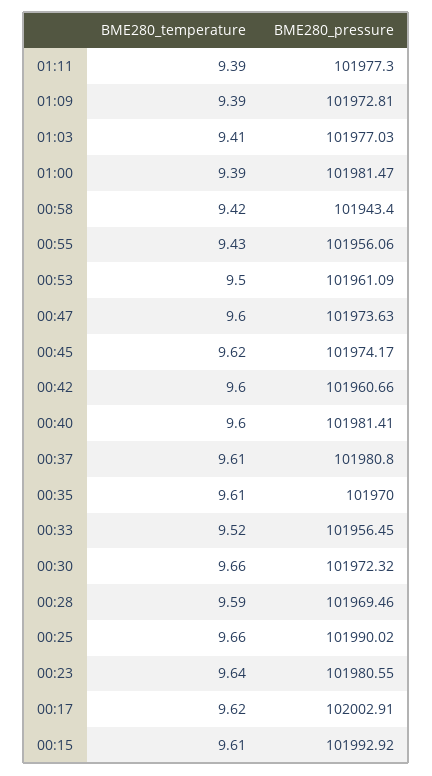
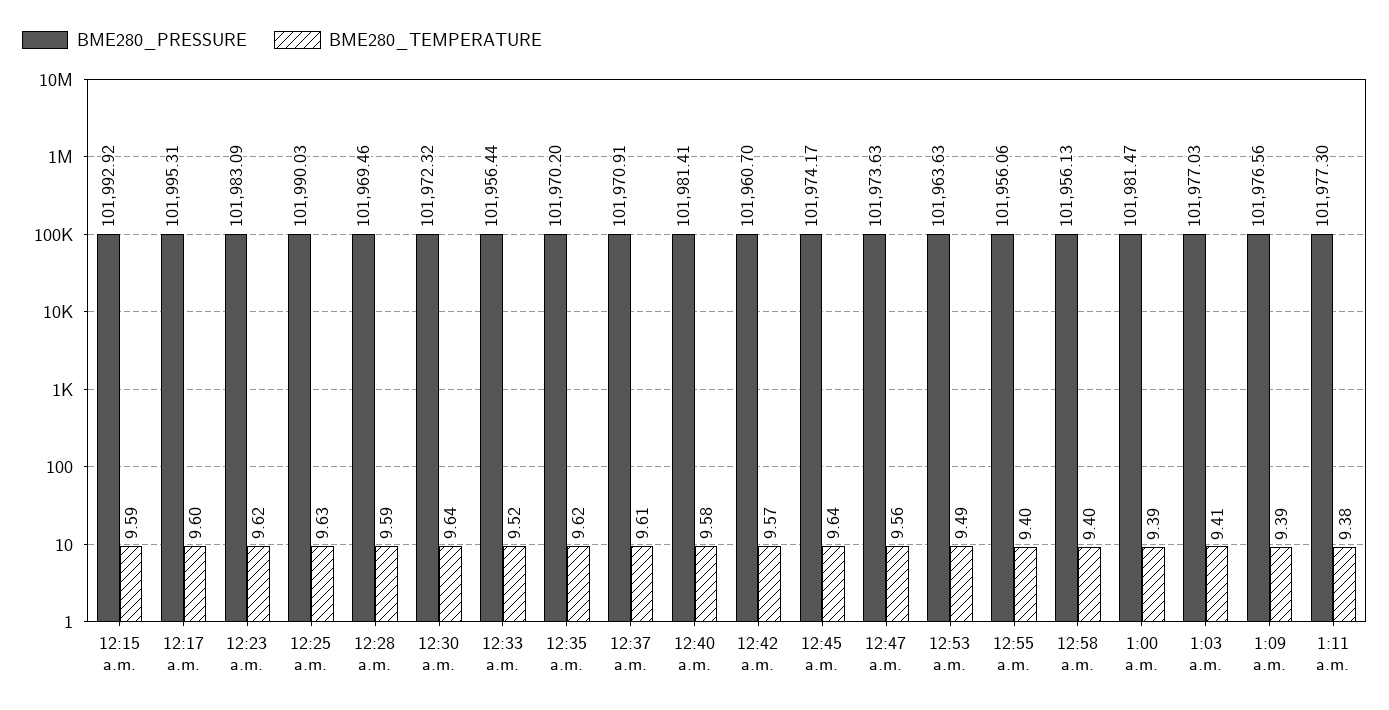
  {
    "BME280_temperature": {
-     "01:11": 9.39,
+     "01:11": 9.38,
      "01:09": 9.39,
      "01:03": 9.41,
      "01:00": 9.39,
-     "00:58": 9.42,
+     "00:58": 9.4,
-     "00:55": 9.43,
+     "00:55": 9.4,
-     "00:53": 9.5,
+     "00:53": 9.49,
-     "00:47": 9.6,
+     "00:47": 9.56,
-     "00:45": 9.62,
+     "00:45": 9.64,
-     "00:42": 9.6,
+     "00:42": 9.57,
-     "00:40": 9.6,
+     "00:40": 9.58,
      "00:37": 9.61,
-     "00:35": 9.61,
+     "00:35": 9.62,
      "00:33": 9.52,
-     "00:30": 9.66,
+     "00:30": 9.64,
      "00:28": 9.59,
-     "00:25": 9.66,
+     "00:25": 9.63,
-     "00:23": 9.64,
+     "00:23": 9.62,
-     "00:17": 9.62,
+     "00:17": 9.6,
-     "00:15": 9.61
+     "00:15": 9.59
    },
    "BME280_pressure": {
      "01:11": 101977.3,
-     "01:09": 101972.81,
+     "01:09": 101976.56,
      "01:03": 101977.03,
      "01:00": 101981.47,
-     "00:58": 101943.4,
+     "00:58": 101956.13,
      "00:55": 101956.06,
-     "00:53": 101961.09,
+     "00:53": 101963.63,
      "00:47": 101973.63,
      "00:45": 101974.17,
-     "00:42": 101960.66,
+     "00:42": 101960.7,
      "00:40": 101981.41,
-     "00:37": 101980.8,
+     "00:37": 101970.91,
-     "00:35": 101970,
+     "00:35": 101970.2,
-     "00:33": 101956.45,
+     "00:33": 101956.44,
      "00:30": 101972.32,
      "00:28": 101969.46,
-     "00:25": 101990.02,
+     "00:25": 101990.03,
-     "00:23": 101980.55,
+     "00:23": 101983.09,
-     "00:17": 102002.91,
+     "00:17": 101995.31,
      "00:15": 101992.92
    }
  }

